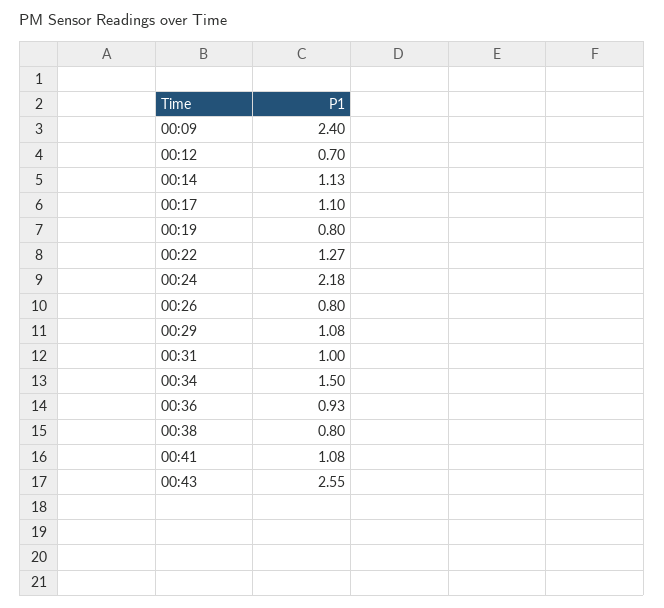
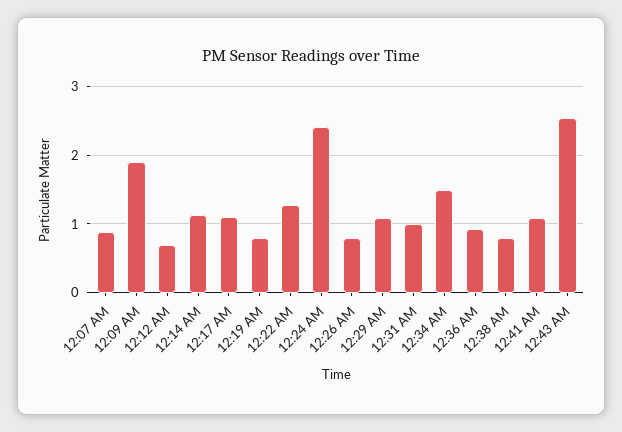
  {
-   "00:09": 2.4,
+   "00:09": 1.9,
    "00:12": 0.7,
    "00:14": 1.13,
    "00:17": 1.1,
    "00:19": 0.8,
    "00:22": 1.27,
-   "00:24": 2.18,
+   "00:24": 2.4,
    "00:26": 0.8,
    "00:29": 1.08,
    "00:31": 1,
    "00:34": 1.5,
    "00:36": 0.93,
    "00:38": 0.8,
    "00:41": 1.08,
-   "00:43": 2.55
+   "00:43": 2.55,
+   "12:07 AM": 0.9
  }

